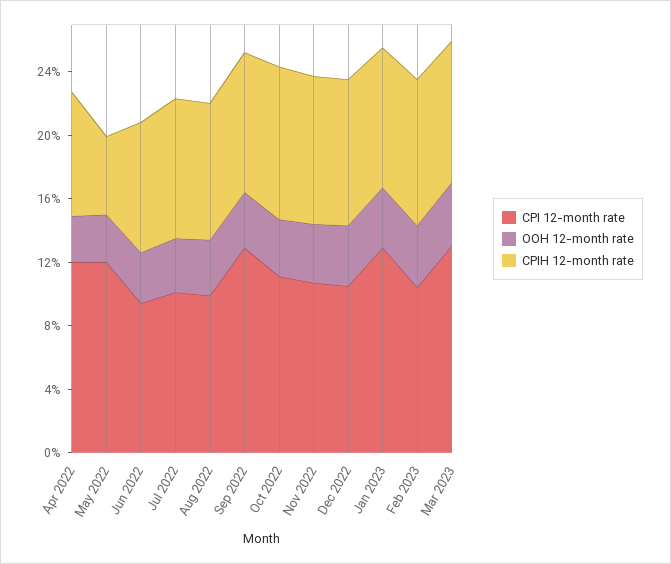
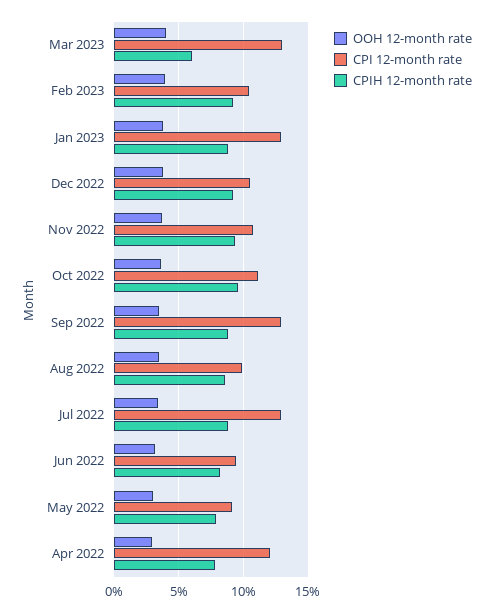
  {
    "CPI 12-month rate": {
      "Apr 2022": 12,
-     "May 2022": 12,
+     "May 2022": 9,
      "Jun 2022": 9.5,
-     "Jul 2022": 10,
+     "Jul 2022": 13,
      "Aug 2022": 10,
      "Sep 2022": 13,
      "Oct 2022": 11,
      "Nov 2022": 10.5,
      "Dec 2022": 10.5,
      "Jan 2023": 13,
      "Feb 2023": 10.5,
      "Mar 2023": 13
    },
    "OOH 12-month rate": {
      "Apr 2022": 3,
      "May 2022": 3,
      "Jun 2022": 3,
      "Jul 2022": 3.5,
      "Aug 2022": 3.5,
      "Sep 2022": 3.5,
      "Oct 2022": 3.5,
      "Nov 2022": 3.5,
      "Dec 2022": 4,
      "Jan 2023": 4,
      "Feb 2023": 4,
      "Mar 2023": 4
    },
    "CPIH 12-month rate": {
      "Apr 2022": 8,
-     "May 2022": 5,
+     "May 2022": 8,
      "Jun 2022": 8,
      "Jul 2022": 9,
      "Aug 2022": 8.5,
      "Sep 2022": 9,
      "Oct 2022": 9.5,
      "Nov 2022": 9.5,
      "Dec 2022": 9,
      "Jan 2023": 9,
      "Feb 2023": 9,
-     "Mar 2023": 9
+     "Mar 2023": 6
    }
  }

